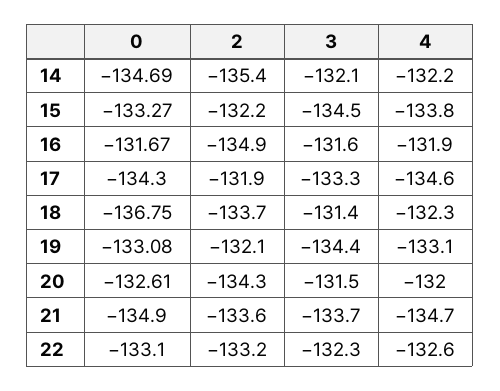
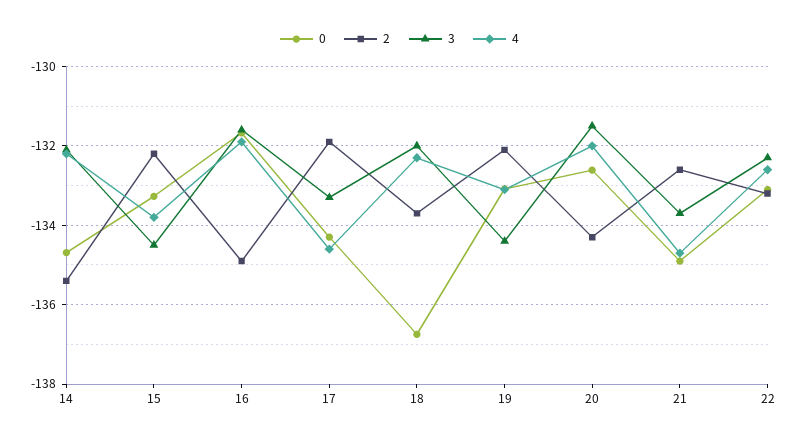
  {
    "0": {
      "14": -134.69,
      "15": -133.27,
      "16": -131.67,
      "17": -134.3,
      "18": -136.75,
      "19": -133.08,
      "20": -132.61,
      "21": -134.9,
      "22": -133.1
    },
    "2": {
      "14": -135.4,
      "15": -132.2,
      "16": -134.9,
      "17": -131.9,
      "18": -133.7,
      "19": -132.1,
      "20": -134.3,
-     "21": -133.6,
+     "21": -132.6,
      "22": -133.2
    },
    "3": {
      "14": -132.1,
      "15": -134.5,
      "16": -131.6,
      "17": -133.3,
-     "18": -131.4,
+     "18": -132,
      "19": -134.4,
      "20": -131.5,
      "21": -133.7,
      "22": -132.3
    },
    "4": {
      "14": -132.2,
      "15": -133.8,
      "16": -131.9,
      "17": -134.6,
      "18": -132.3,
      "19": -133.1,
      "20": -132,
      "21": -134.7,
      "22": -132.6
    }
  }

